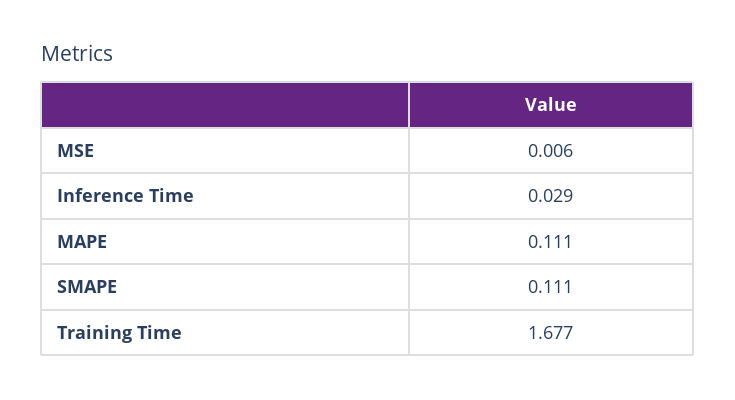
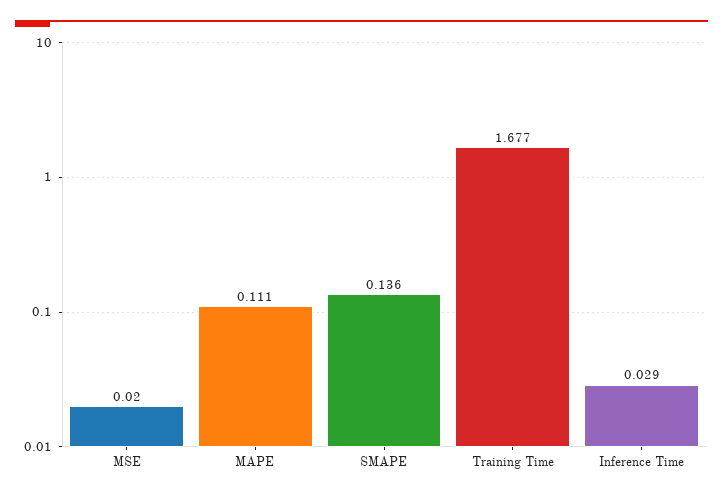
  {
-   "MSE": 0.006,
+   "MSE": 0.02,
    "Inference Time": 0.029,
    "MAPE": 0.111,
-   "SMAPE": 0.111,
+   "SMAPE": 0.136,
    "Training Time": 1.677
  }

